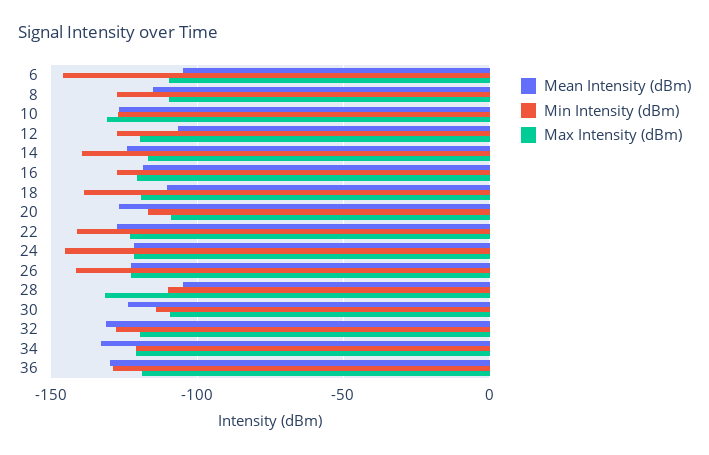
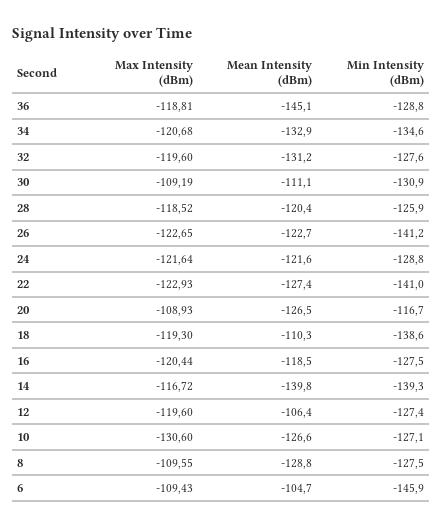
  {
    "Mean Intensity (dBm)": {
      "6": -104.7,
-     "8": -115,
+     "8": -128.8,
      "10": -126.6,
      "12": -106.4,
-     "14": -125,
+     "14": -139.8,
      "16": -118.5,
      "18": -110.3,
      "20": -126.5,
      "22": -127.4,
      "24": -121.6,
      "26": -122.7,
-     "28": -105,
+     "28": -120.4,
-     "30": -125,
+     "30": -111.1,
      "32": -131.2,
      "34": -132.9,
-     "36": -130
+     "36": -145.1
    },
    "Min Intensity (dBm)": {
      "6": -145.9,
      "8": -127.5,
      "10": -127.1,
      "12": -127.4,
      "14": -139.3,
      "16": -127.5,
      "18": -138.6,
      "20": -116.7,
      "22": -141,
-     "24": -145,
+     "24": -128.8,
      "26": -141.2,
-     "28": -110,
+     "28": -125.9,
-     "30": -115,
+     "30": -130.9,
      "32": -127.6,
-     "34": -120,
+     "34": -134.6,
      "36": -128.8
    },
    "Max Intensity (dBm)": {
      "6": -109.43,
      "8": -109.55,
      "10": -130.6,
      "12": -119.6,
      "14": -116.72,
      "16": -120.44,
      "18": -119.3,
      "20": -108.93,
      "22": -122.93,
      "24": -121.64,
      "26": -122.65,
-     "28": -130,
+     "28": -118.52,
      "30": -109.19,
      "32": -119.6,
      "34": -120.68,
      "36": -118.81
    }
  }

